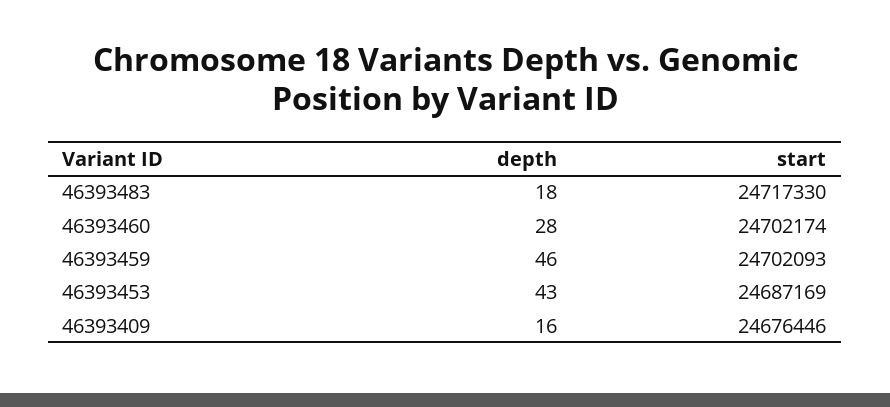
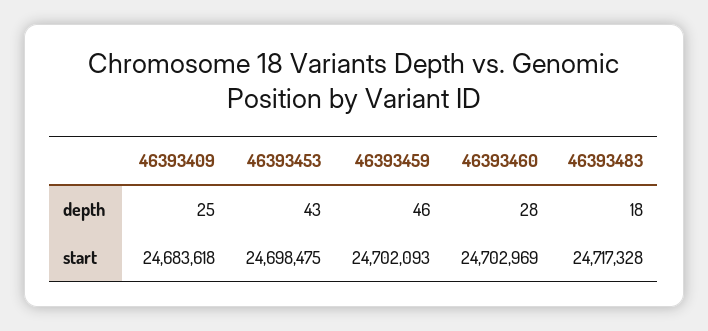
  {
    "depth": {
      "46393483": 18,
      "46393460": 28,
      "46393459": 46,
      "46393453": 43,
-     "46393409": 16
+     "46393409": 25
    },
    "start": {
-     "46393483": 24717330,
+     "46393483": 24717328,
-     "46393460": 24702174,
+     "46393460": 24702969,
      "46393459": 24702093,
-     "46393453": 24687169,
+     "46393453": 24698475,
-     "46393409": 24676446
+     "46393409": 24683618
    }
  }

